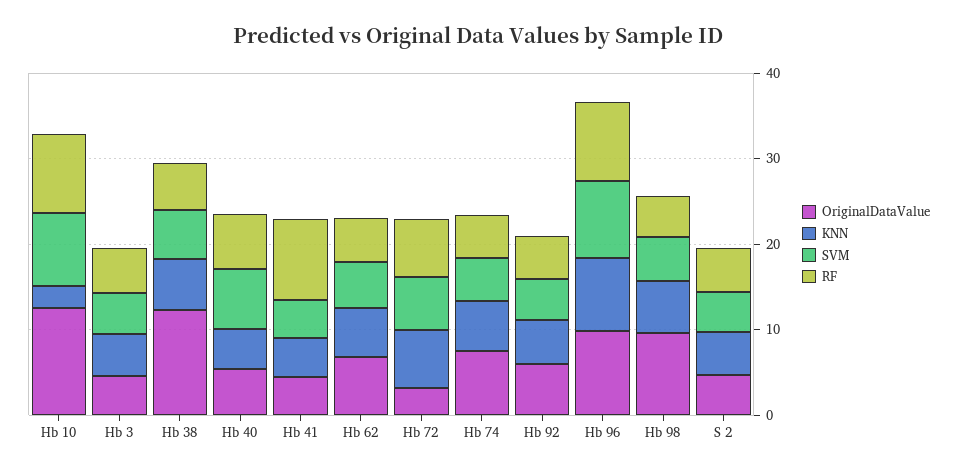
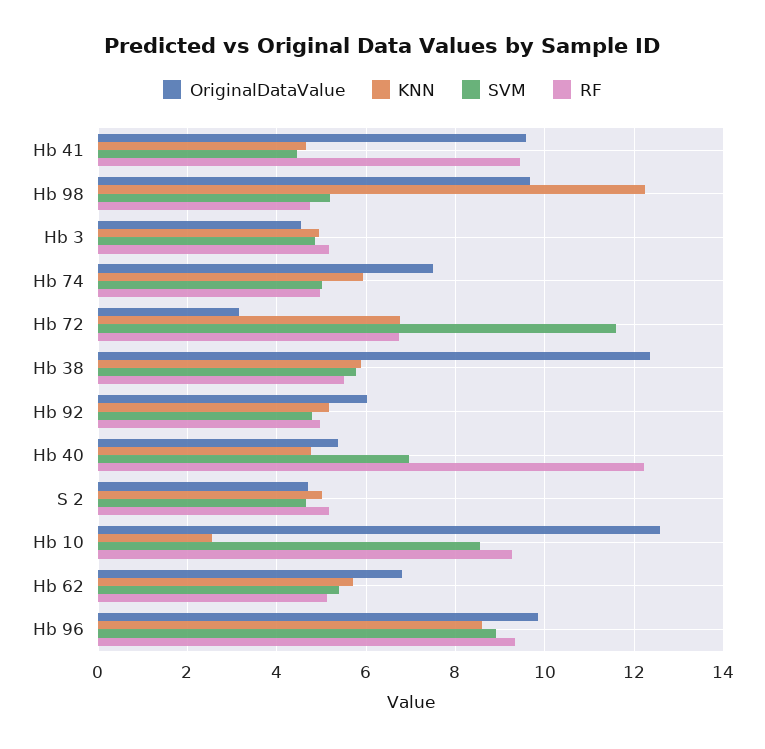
  {
    "OriginalDataValue": {
      "Hb 10": 12.6,
      "Hb 3": 4.6,
      "Hb 38": 12.4,
      "Hb 40": 5.4,
-     "Hb 41": 4,
+     "Hb 41": 9.6,
      "Hb 62": 6.8,
      "Hb 72": 3.2,
      "Hb 74": 7.4,
      "Hb 92": 6,
      "Hb 96": 9.8,
      "Hb 98": 9.6,
      "S 2": 4.6
    },
    "KNN": {
      "Hb 10": 2.6,
      "Hb 3": 5,
      "Hb 38": 5.8,
      "Hb 40": 4.8,
      "Hb 41": 4.6,
      "Hb 62": 5.8,
      "Hb 72": 6.8,
      "Hb 74": 6,
      "Hb 92": 5.2,
      "Hb 96": 8.6,
-     "Hb 98": 6,
+     "Hb 98": 12.2,
      "S 2": 5
    },
    "SVM": {
      "Hb 10": 8.6,
      "Hb 3": 4.8,
      "Hb 38": 5.8,
      "Hb 40": 7,
      "Hb 41": 4.4,
      "Hb 62": 5.4,
-     "Hb 72": 6,
+     "Hb 72": 11.6,
      "Hb 74": 5,
      "Hb 92": 4.8,
      "Hb 96": 9,
      "Hb 98": 5.2,
      "S 2": 4.6
    },
    "RF": {
      "Hb 10": 9.2,
      "Hb 3": 5.2,
      "Hb 38": 5.4,
-     "Hb 40": 6,
+     "Hb 40": 12.2,
      "Hb 41": 9.4,
      "Hb 62": 5.2,
      "Hb 72": 6.8,
      "Hb 74": 5,
      "Hb 92": 5,
      "Hb 96": 9.4,
      "Hb 98": 4.8,
      "S 2": 5.2
    }
  }

